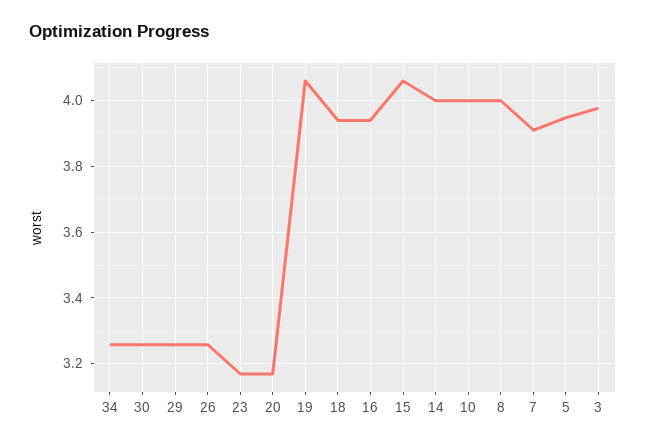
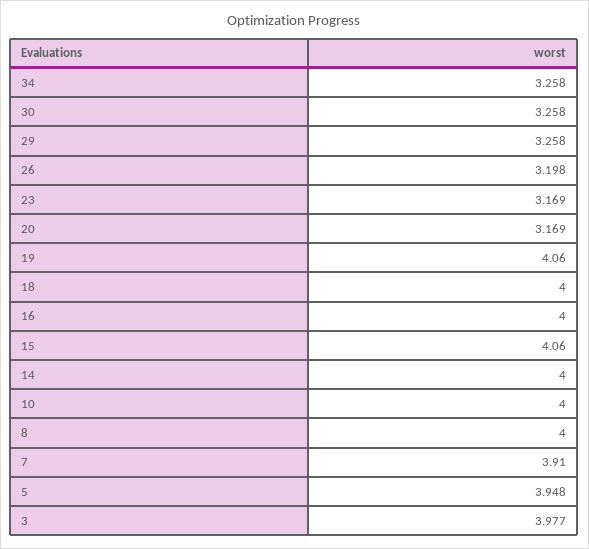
  {
    "34": 3.258,
    "30": 3.258,
    "29": 3.258,
-   "26": 3.26,
+   "26": 3.198,
    "23": 3.169,
    "20": 3.169,
    "19": 4.06,
-   "18": 3.94,
+   "18": 4,
-   "16": 3.94,
+   "16": 4,
    "15": 4.06,
    "14": 4,
    "10": 4,
    "8": 4,
    "7": 3.91,
    "5": 3.948,
    "3": 3.977
  }

